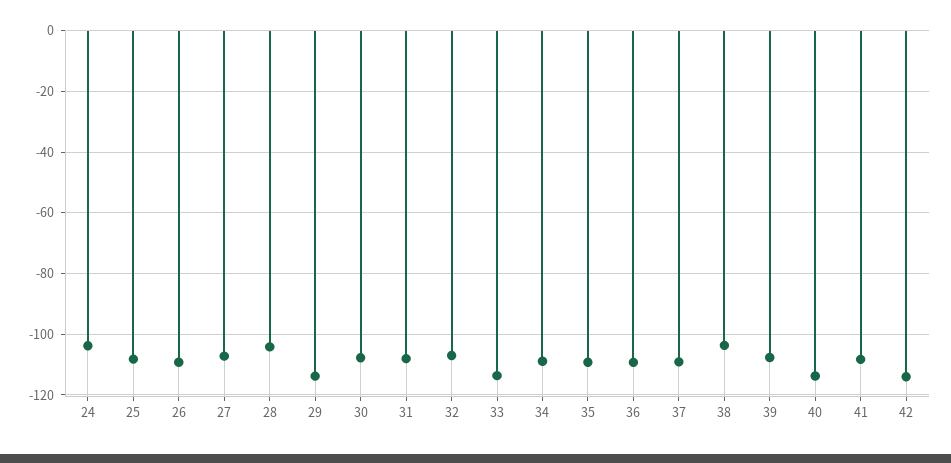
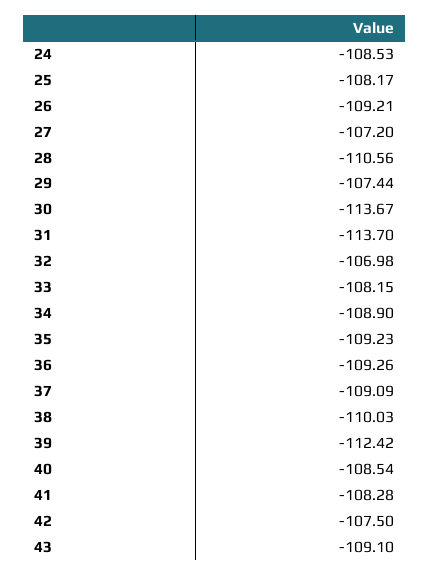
  {
-   "24": -104,
+   "24": -108.53,
    "25": -108.17,
    "26": -109.21,
    "27": -107.2,
-   "28": -104,
+   "28": -110.56,
-   "29": -114,
+   "29": -107.44,
-   "30": -108,
+   "30": -113.67,
-   "31": -108,
+   "31": -113.7,
    "32": -106.98,
-   "33": -114,
+   "33": -108.15,
    "34": -108.9,
    "35": -109.23,
    "36": -109.26,
    "37": -109.09,
-   "38": -104,
+   "38": -110.03,
-   "39": -108,
+   "39": -112.42,
-   "40": -114,
+   "40": -108.54,
    "41": -108.28,
-   "42": -114
+   "42": -107.5,
+   "43": -109.1
  }

